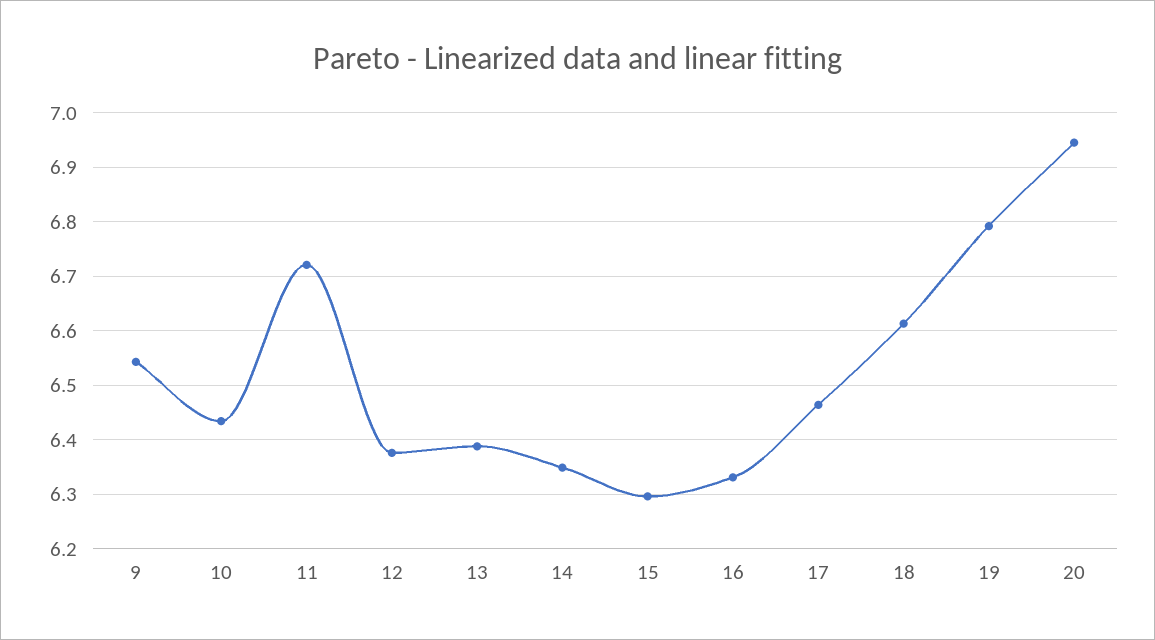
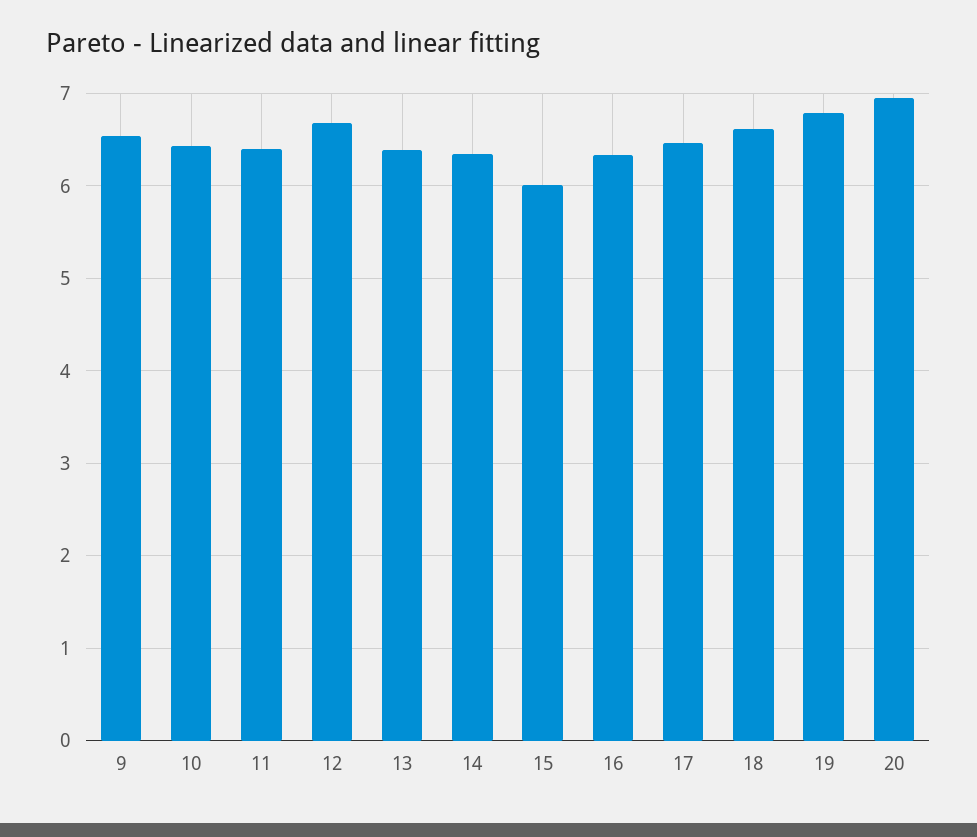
  {
    "9": 6.54,
    "10": 6.44,
-   "11": 6.72,
+   "11": 6.4,
-   "12": 6.38,
+   "12": 6.7,
    "13": 6.38,
    "14": 6.34,
-   "15": 6.3,
+   "15": 6,
    "16": 6.34,
    "17": 6.46,
    "18": 6.62,
    "19": 6.8,
    "20": 6.94
  }

